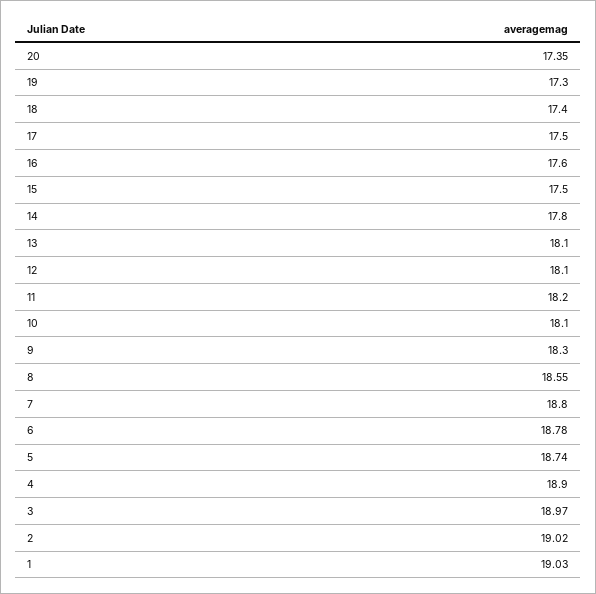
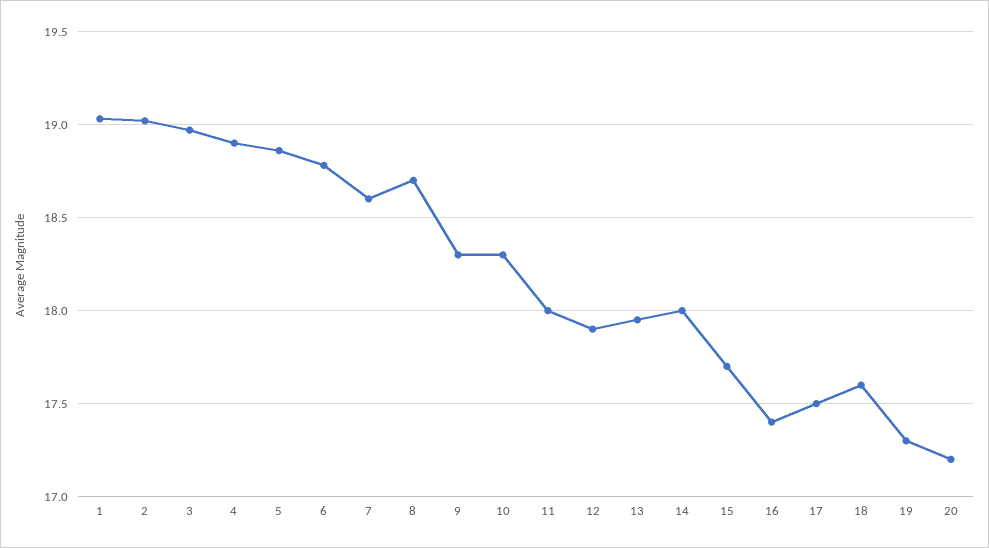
  {
-   "20": 17.35,
+   "20": 17.2,
    "19": 17.3,
-   "18": 17.4,
+   "18": 17.6,
    "17": 17.5,
-   "16": 17.6,
+   "16": 17.4,
-   "15": 17.5,
+   "15": 17.7,
-   "14": 17.8,
+   "14": 18,
-   "13": 18.1,
+   "13": 17.95,
-   "12": 18.1,
+   "12": 17.9,
-   "11": 18.2,
+   "11": 18,
-   "10": 18.1,
+   "10": 18.3,
    "9": 18.3,
-   "8": 18.55,
+   "8": 18.7,
-   "7": 18.8,
+   "7": 18.6,
    "6": 18.78,
-   "5": 18.74,
+   "5": 18.85,
    "4": 18.9,
    "3": 18.97,
    "2": 19.02,
    "1": 19.03
  }

